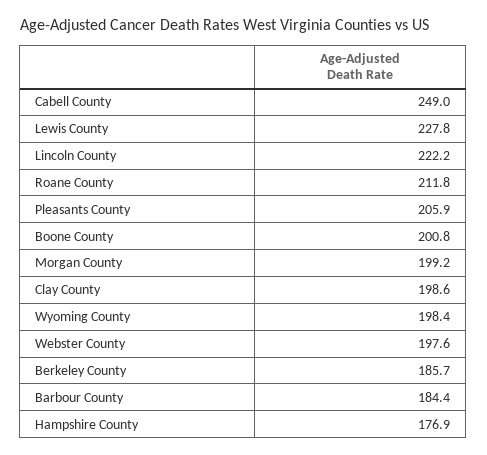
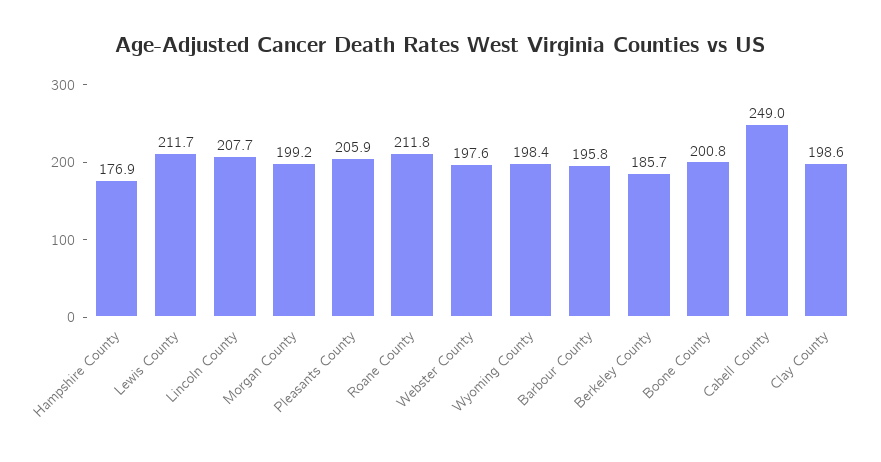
  {
    "Cabell County": 249,
-   "Lewis County": 227.8,
+   "Lewis County": 211.7,
-   "Lincoln County": 222.2,
+   "Lincoln County": 207.7,
    "Roane County": 211.8,
    "Pleasants County": 205.9,
    "Boone County": 200.8,
    "Morgan County": 199.2,
    "Clay County": 198.6,
    "Wyoming County": 198.4,
    "Webster County": 197.6,
    "Berkeley County": 185.7,
-   "Barbour County": 184.4,
+   "Barbour County": 195.8,
    "Hampshire County": 176.9
  }

